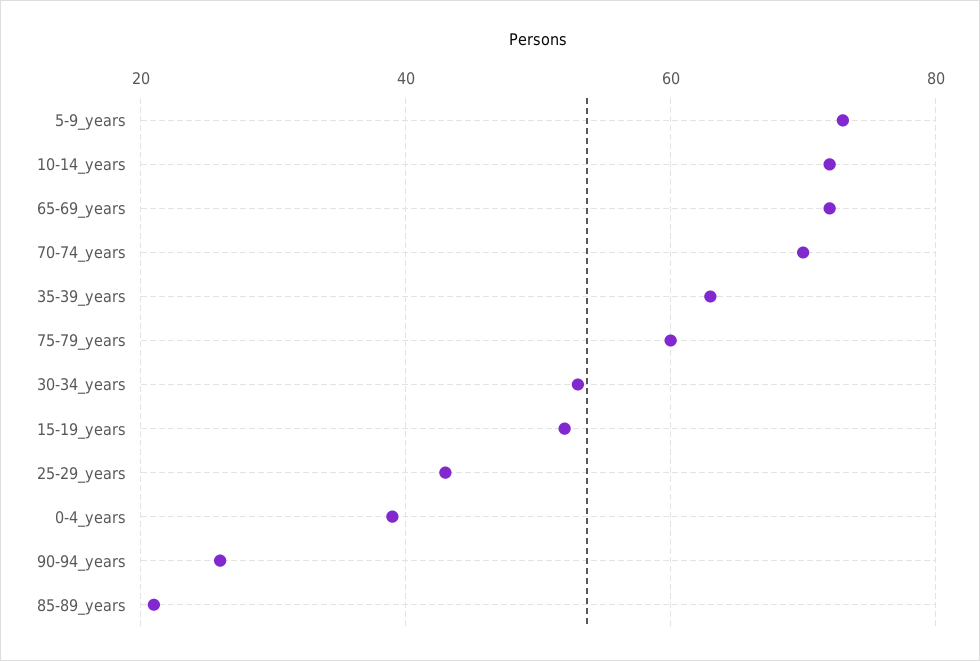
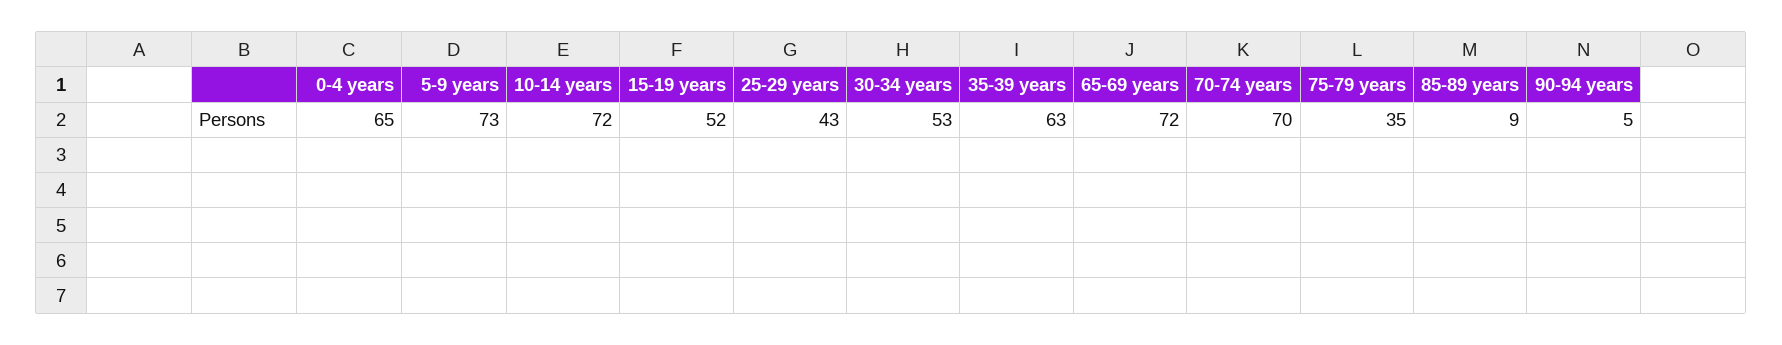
  {
    "5-9_years": 73,
    "10-14_years": 72,
    "65-69_years": 72,
    "70-74_years": 70,
    "35-39_years": 63,
-   "75-79_years": 60,
+   "75-79_years": 35,
    "30-34_years": 53,
    "15-19_years": 52,
    "25-29_years": 43,
-   "0-4_years": 40,
+   "0-4_years": 65,
-   "90-94_years": 25,
+   "90-94_years": 5,
-   "85-89_years": 20
+   "85-89_years": 9
  }

